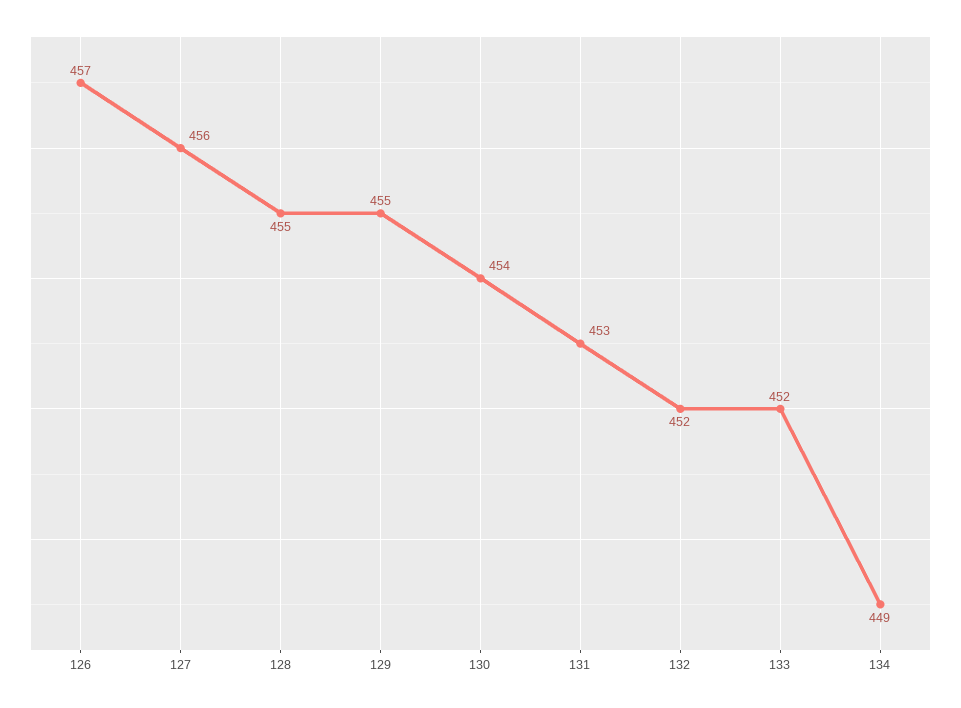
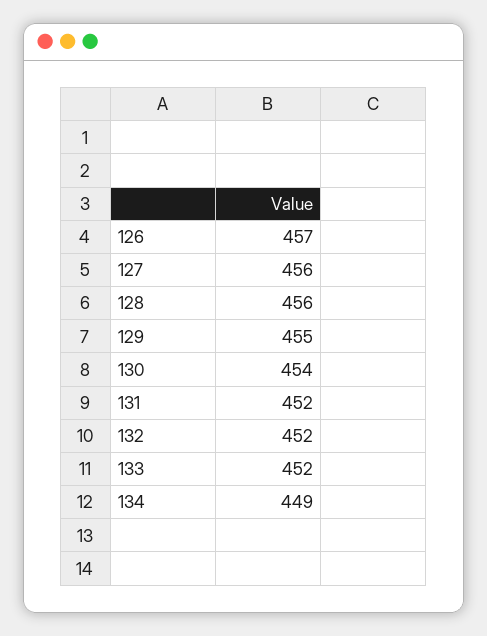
  {
    "126": 457,
    "127": 456,
-   "128": 455,
+   "128": 456,
    "129": 455,
    "130": 454,
-   "131": 453,
+   "131": 452,
    "132": 452,
    "133": 452,
    "134": 449
  }

